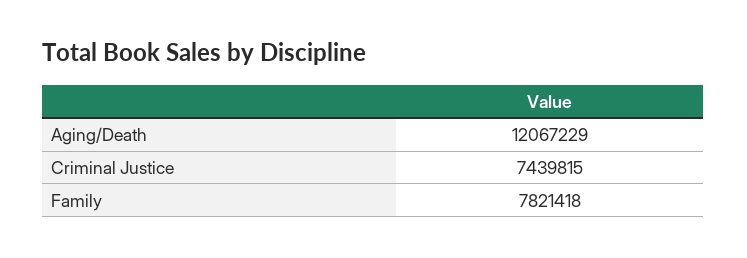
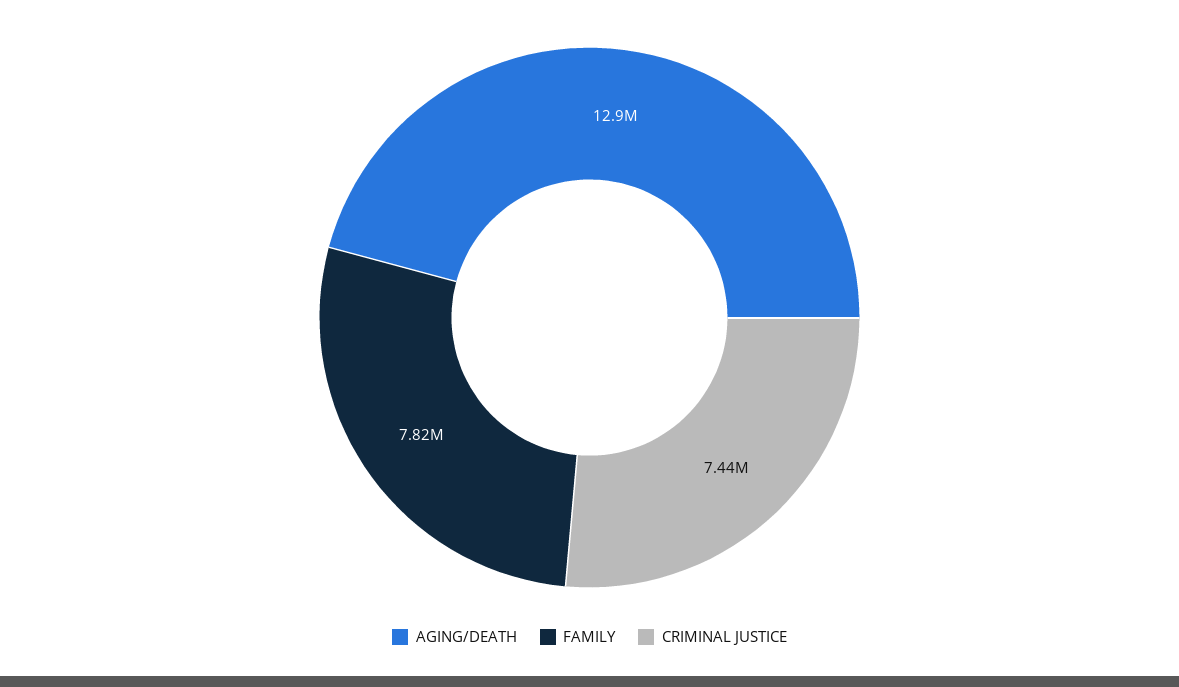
  {
-   "Aging/Death": 12067229,
+   "Aging/Death": 12900000,
    "Criminal Justice": 7439815,
    "Family": 7821418
  }

